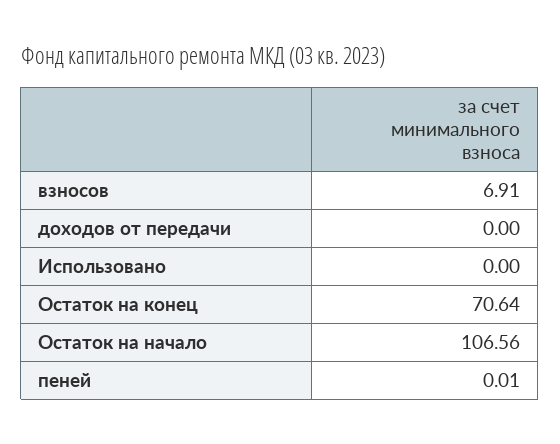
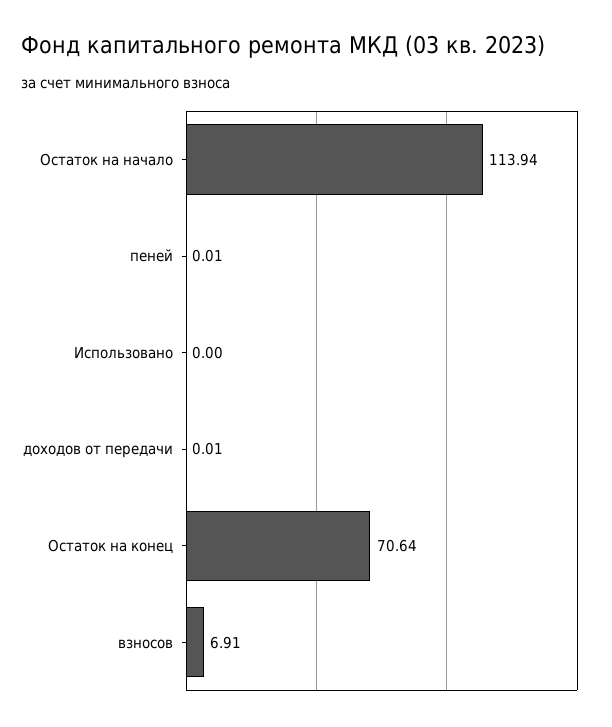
  {
    "взносов": 6.91,
-   "доходов от передачи": 0,
+   "доходов от передачи": 0.01,
    "Использовано": 0,
    "Остаток на конец": 70.64,
-   "Остаток на начало": 106.56,
+   "Остаток на начало": 113.94,
    "пеней": 0.01
  }

